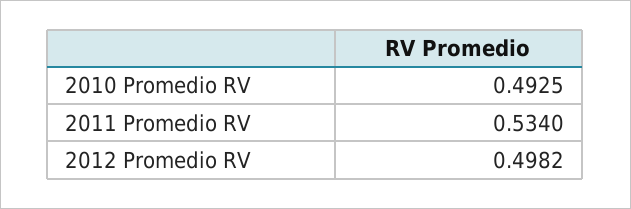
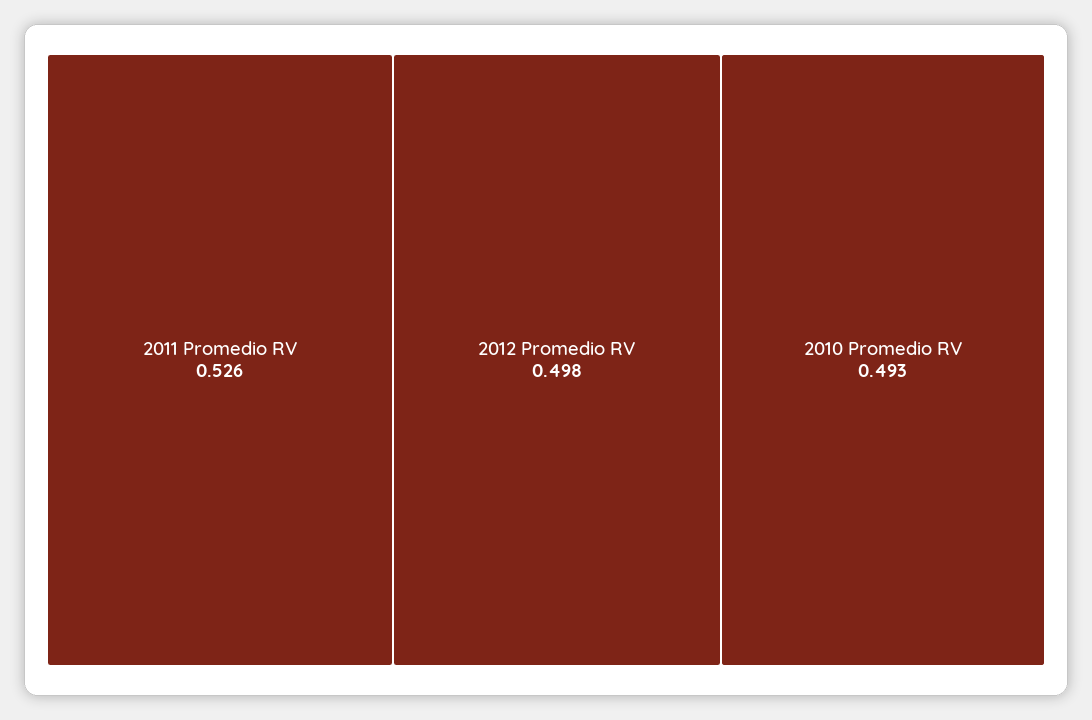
  {
    "2010 Promedio RV": 0.4925,
-   "2011 Promedio RV": 0.534,
+   "2011 Promedio RV": 0.526,
    "2012 Promedio RV": 0.4982
  }

